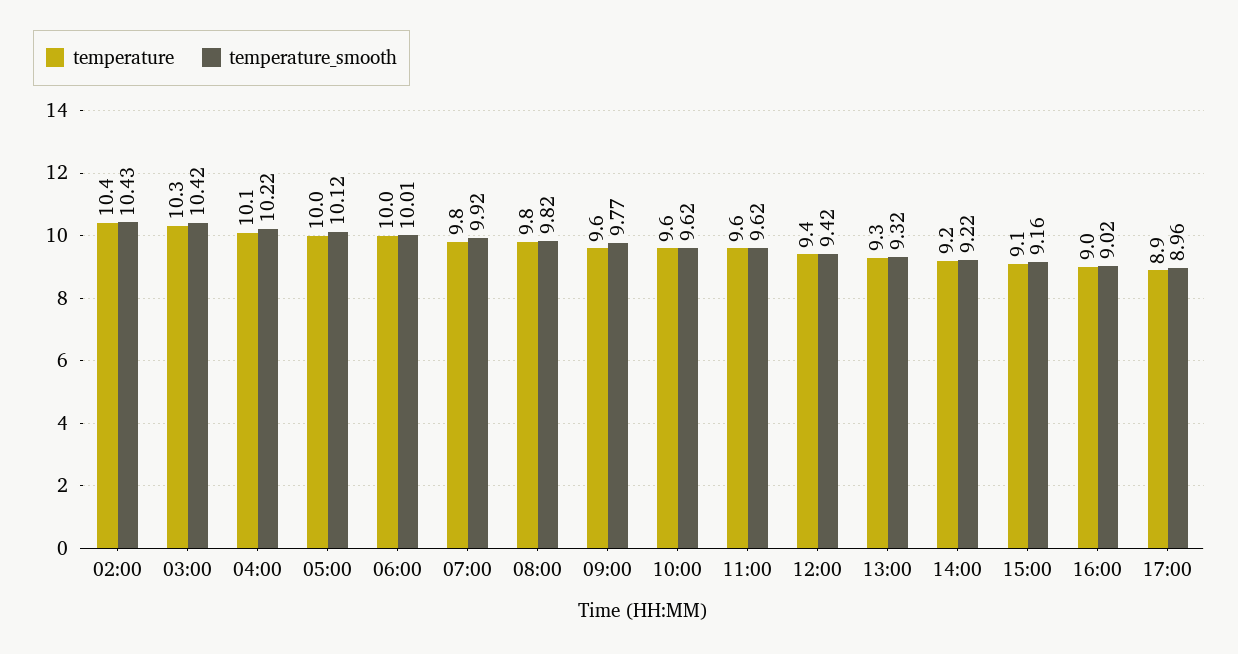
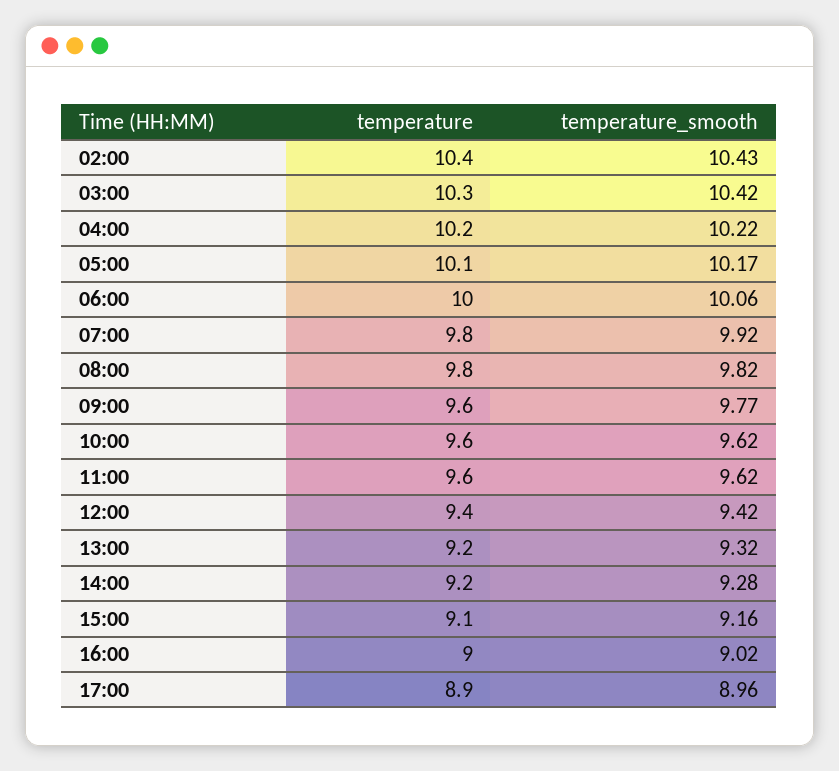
  {
    "temperature": {
      "02:00": 10.4,
      "03:00": 10.3,
-     "04:00": 10.1,
+     "04:00": 10.2,
-     "05:00": 10,
+     "05:00": 10.1,
      "06:00": 10,
      "07:00": 9.8,
      "08:00": 9.8,
      "09:00": 9.6,
      "10:00": 9.6,
      "11:00": 9.6,
      "12:00": 9.4,
-     "13:00": 9.3,
+     "13:00": 9.2,
      "14:00": 9.2,
      "15:00": 9.1,
      "16:00": 9,
      "17:00": 8.9
    },
    "temperature_smooth": {
      "02:00": 10.43,
      "03:00": 10.42,
      "04:00": 10.22,
-     "05:00": 10.12,
+     "05:00": 10.17,
-     "06:00": 10.01,
+     "06:00": 10.06,
      "07:00": 9.92,
      "08:00": 9.82,
      "09:00": 9.77,
      "10:00": 9.62,
      "11:00": 9.62,
      "12:00": 9.42,
      "13:00": 9.32,
-     "14:00": 9.22,
+     "14:00": 9.28,
      "15:00": 9.16,
      "16:00": 9.02,
      "17:00": 8.96
    }
  }

